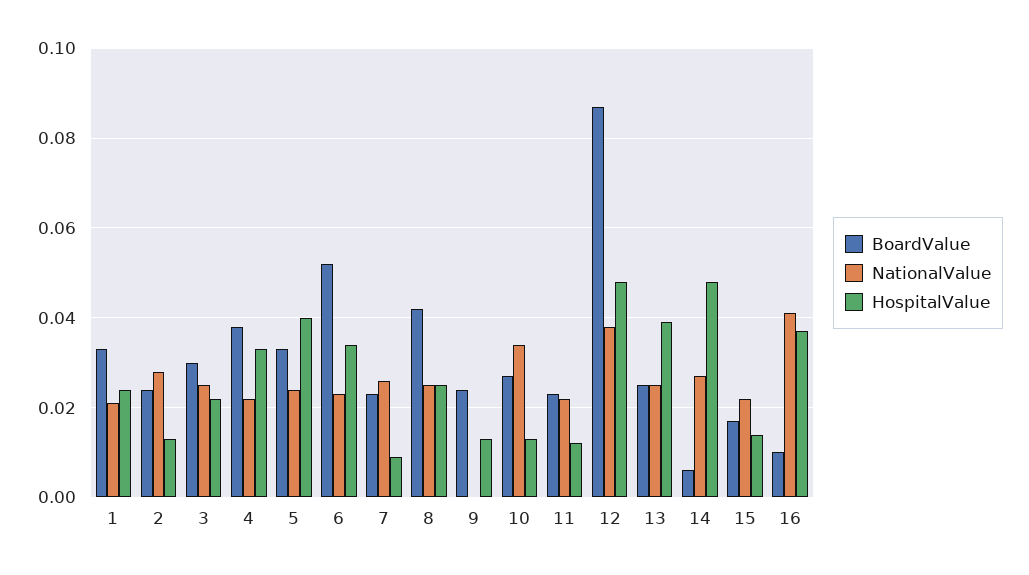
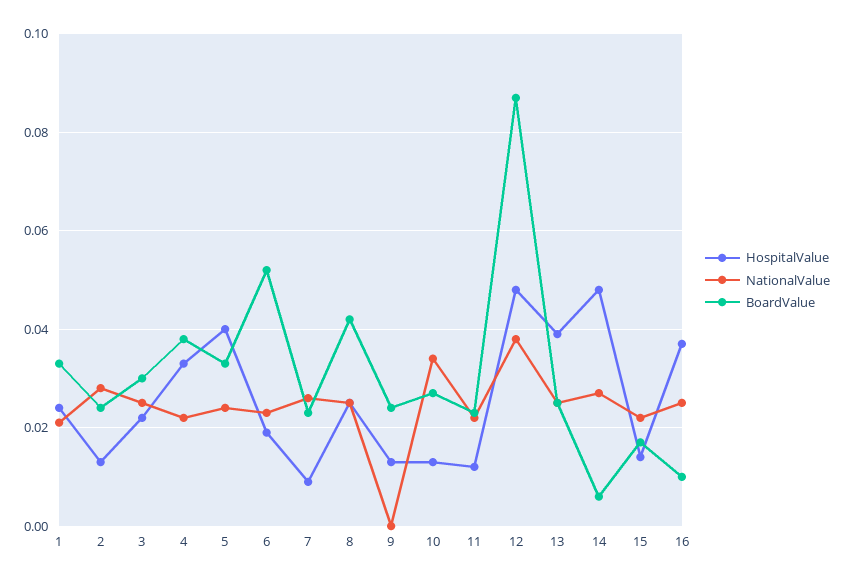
  {
    "BoardValue": {
      "1": 0.035,
      "2": 0.025,
      "3": 0.03,
      "4": 0.04,
      "5": 0.035,
      "6": 0.05,
      "7": 0.025,
      "8": 0.04,
      "9": 0.025,
      "10": 0.025,
      "11": 0.025,
      "12": 0.085,
      "13": 0.025,
      "14": 0.005,
      "15": 0.015,
      "16": 0.01
    },
    "NationalValue": {
      "1": 0.02,
      "2": 0.03,
      "3": 0.025,
      "4": 0.02,
      "5": 0.025,
      "6": 0.025,
      "7": 0.025,
      "8": 0.025,
      "9": 0,
      "10": 0.035,
      "11": 0.02,
      "12": 0.04,
      "13": 0.025,
      "14": 0.025,
      "15": 0.02,
-     "16": 0.04
+     "16": 0.025
    },
    "HospitalValue": {
      "1": 0.025,
      "2": 0.015,
      "3": 0.02,
      "4": 0.035,
      "5": 0.04,
-     "6": 0.035,
+     "6": 0.02,
      "7": 0.01,
      "8": 0.025,
      "9": 0.015,
      "10": 0.015,
      "11": 0.01,
      "12": 0.05,
      "13": 0.04,
      "14": 0.05,
      "15": 0.015,
      "16": 0.035
    }
  }

